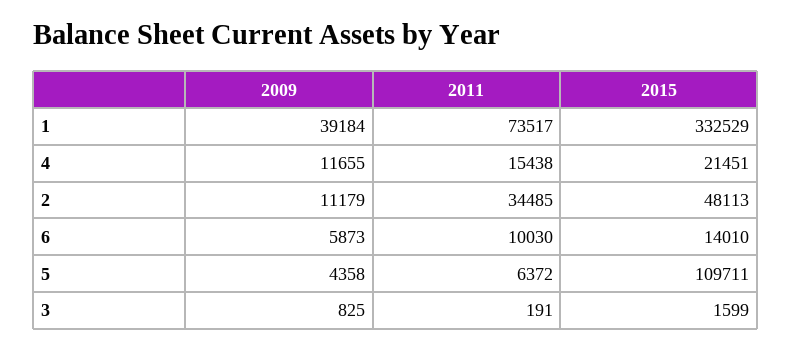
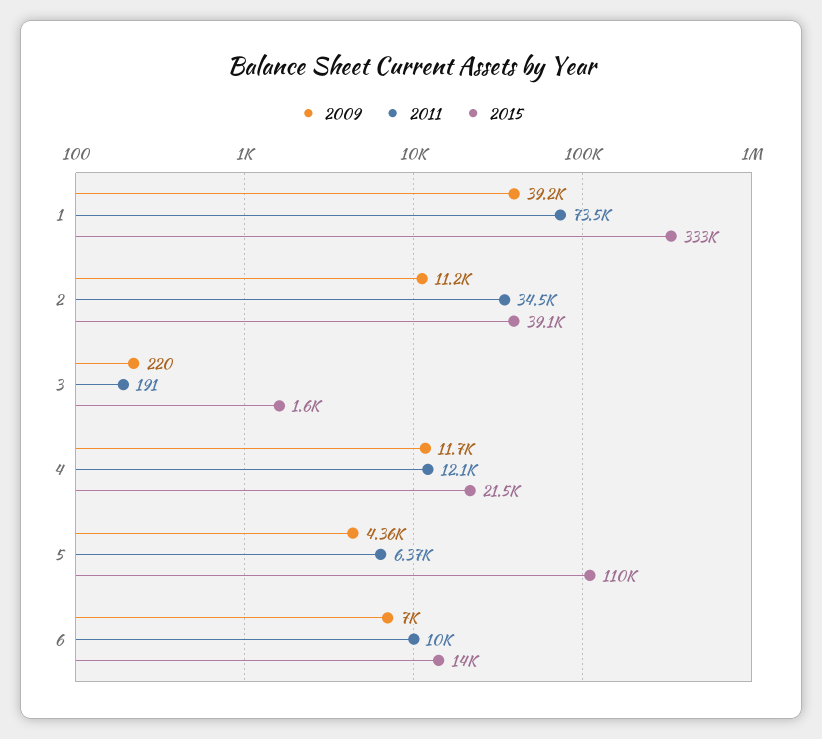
  {
    "2009": {
      "1": 39184,
      "4": 11655,
      "2": 11179,
-     "6": 5873,
+     "6": 7000,
      "5": 4358,
-     "3": 825
+     "3": 220
    },
    "2011": {
      "1": 73517,
-     "4": 15438,
+     "4": 12100,
      "2": 34485,
      "6": 10030,
      "5": 6372,
      "3": 191
    },
    "2015": {
      "1": 332529,
      "4": 21451,
-     "2": 48113,
+     "2": 39100,
      "6": 14010,
      "5": 109711,
      "3": 1599
    }
  }

